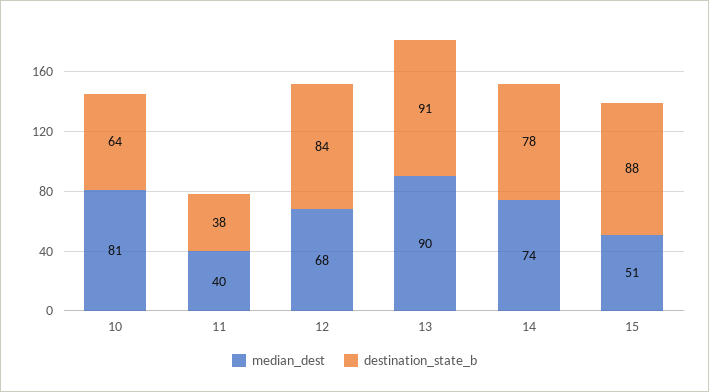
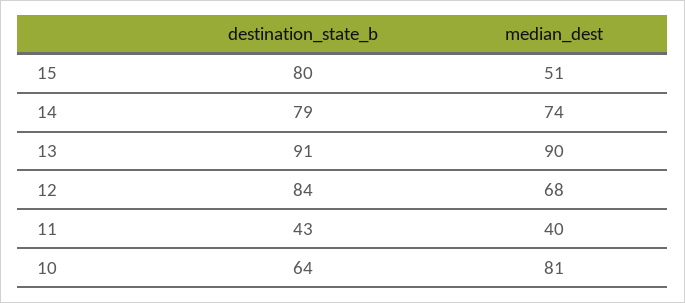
  {
    "median_dest": {
      "10": 81,
      "11": 40,
      "12": 68,
      "13": 90,
      "14": 74,
      "15": 51
    },
    "destination_state_b": {
      "10": 64,
-     "11": 38,
+     "11": 43,
      "12": 84,
      "13": 91,
-     "14": 78,
+     "14": 79,
-     "15": 88
+     "15": 80
    }
  }

